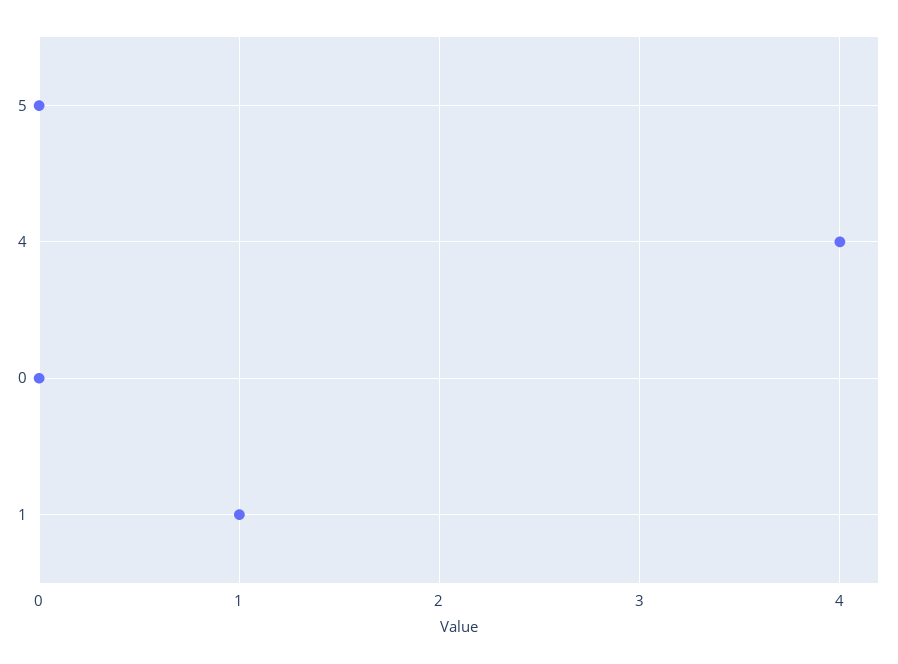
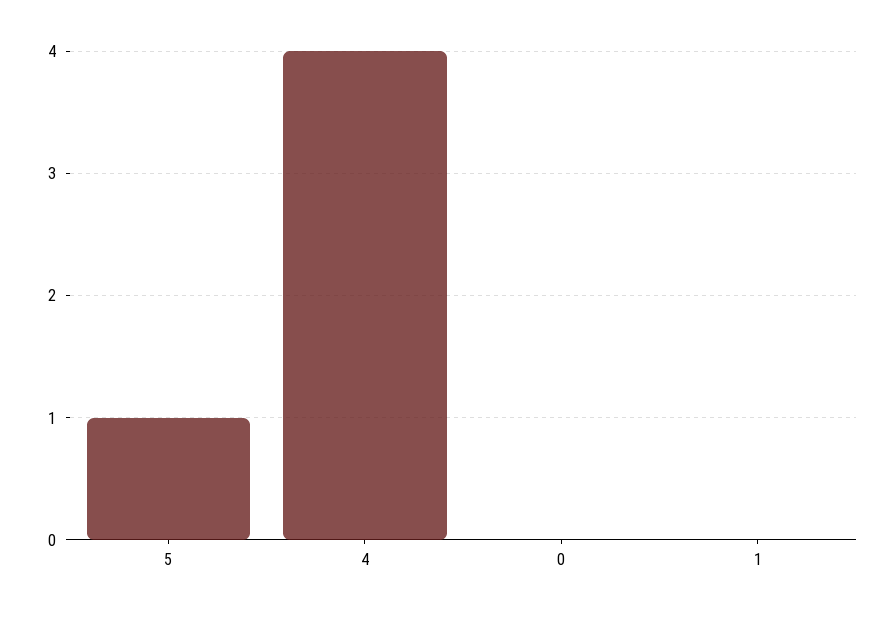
  {
-   "5": 0,
+   "5": 1,
    "4": 4,
    "0": 0,
-   "1": 1
+   "1": 0
  }

